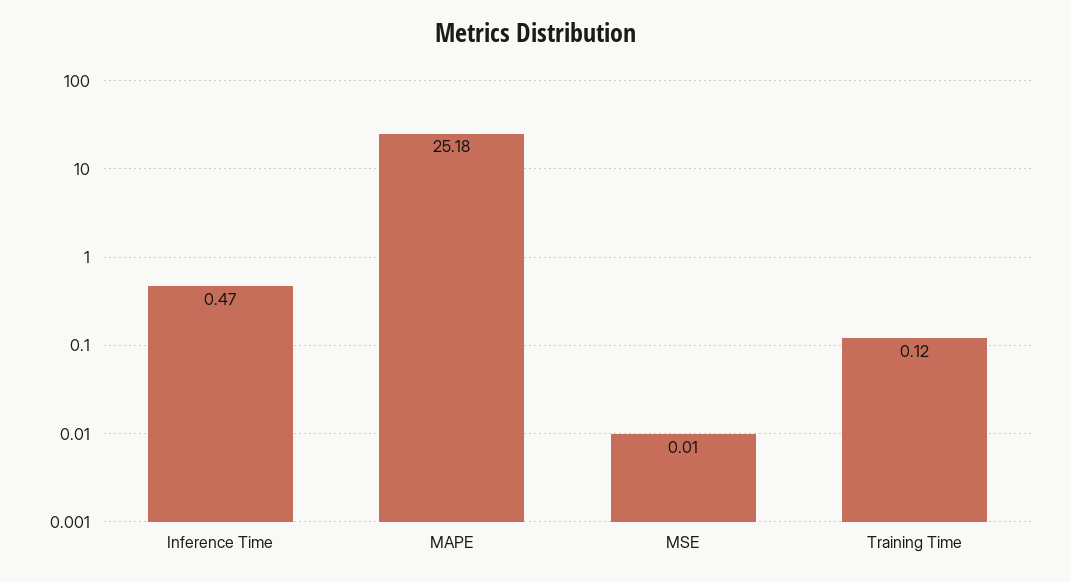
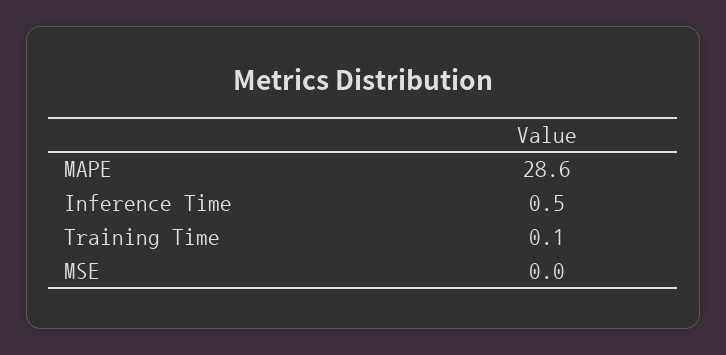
  {
    "Inference Time": 0.47,
-   "MAPE": 25.18,
+   "MAPE": 28.6,
    "MSE": 0.01,
    "Training Time": 0.12
  }

